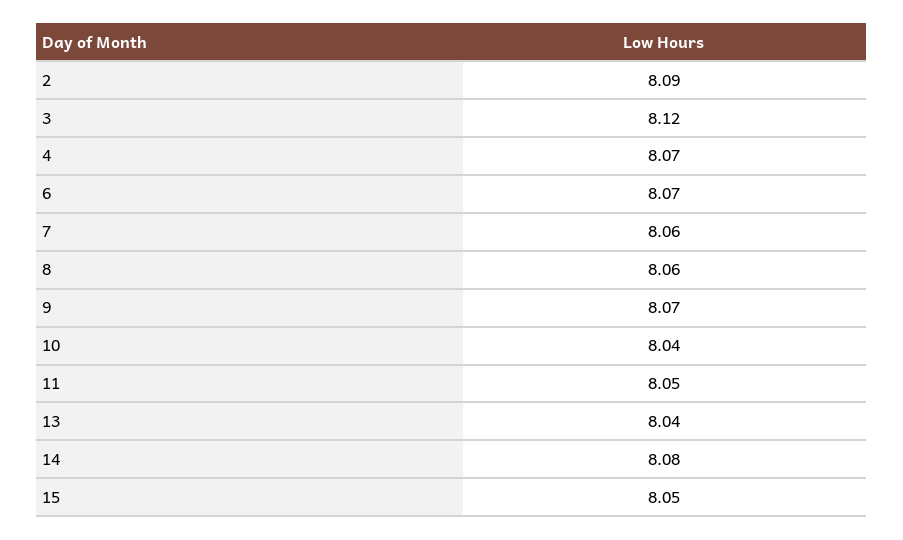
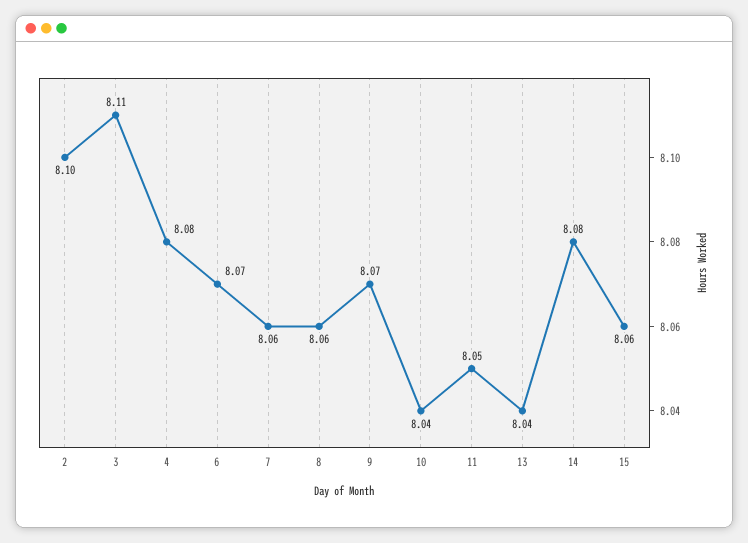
  {
-   "2": 8.09,
+   "2": 8.1,
-   "3": 8.12,
+   "3": 8.11,
-   "4": 8.07,
+   "4": 8.08,
    "6": 8.07,
    "7": 8.06,
    "8": 8.06,
    "9": 8.07,
    "10": 8.04,
    "11": 8.05,
    "13": 8.04,
    "14": 8.08,
-   "15": 8.05
+   "15": 8.06
  }

